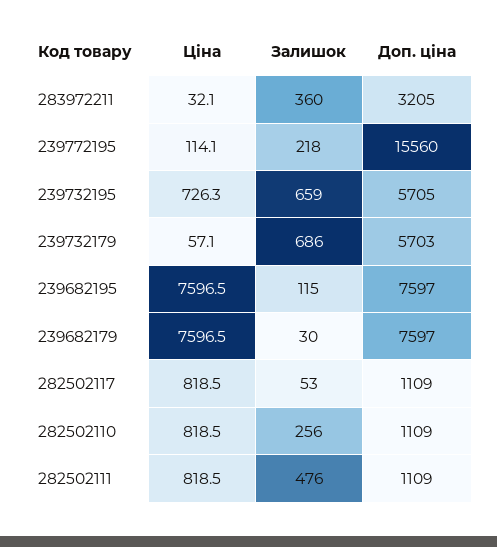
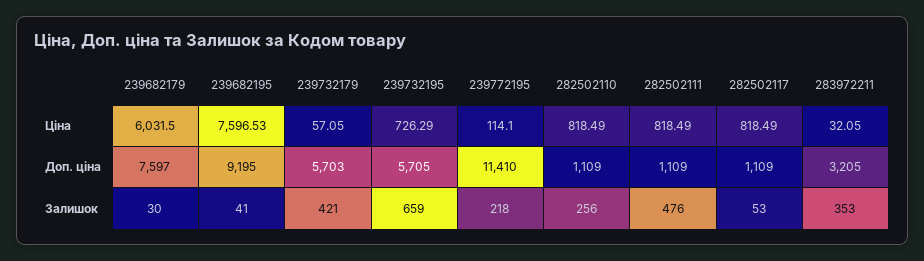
  {
    "Ціна": {
      "283972211": 32.05,
      "239772195": 114.1,
      "239732195": 726.29,
      "239732179": 57.05,
      "239682195": 7596.53,
-     "239682179": 7596.5,
+     "239682179": 6031.5,
      "282502117": 818.49,
      "282502110": 818.49,
      "282502111": 818.49
    },
    "Залишок": {
-     "283972211": 360,
+     "283972211": 353,
      "239772195": 218,
      "239732195": 659,
-     "239732179": 686,
+     "239732179": 421,
-     "239682195": 115,
+     "239682195": 41,
      "239682179": 30,
      "282502117": 53,
      "282502110": 256,
      "282502111": 476
    },
    "Доп. ціна": {
      "283972211": 3205,
-     "239772195": 15560,
+     "239772195": 11410,
      "239732195": 5705,
      "239732179": 5703,
-     "239682195": 7597,
+     "239682195": 9195,
      "239682179": 7597,
      "282502117": 1109,
      "282502110": 1109,
      "282502111": 1109
    }
  }

